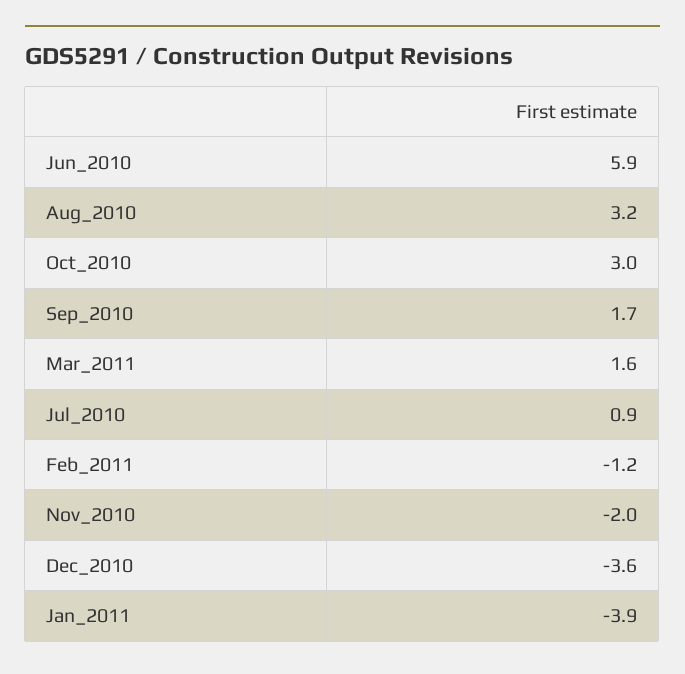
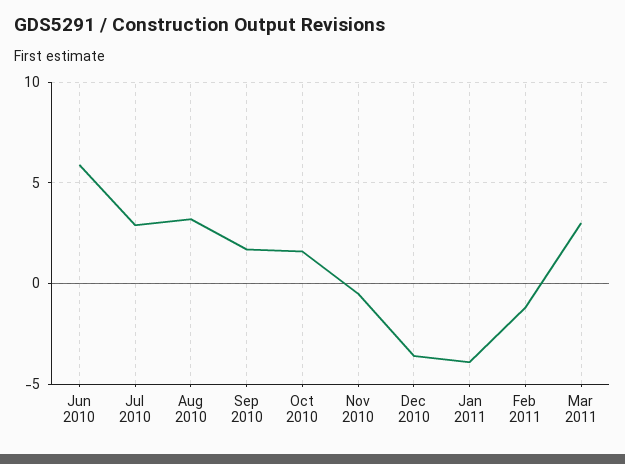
  {
    "Jun_2010": 5.9,
    "Aug_2010": 3.2,
-   "Oct_2010": 3,
+   "Oct_2010": 1.5,
    "Sep_2010": 1.7,
-   "Mar_2011": 1.6,
+   "Mar_2011": 3,
-   "Jul_2010": 0.9,
+   "Jul_2010": 3,
    "Feb_2011": -1.2,
-   "Nov_2010": -2,
+   "Nov_2010": -0.5,
    "Dec_2010": -3.6,
    "Jan_2011": -3.9
  }

